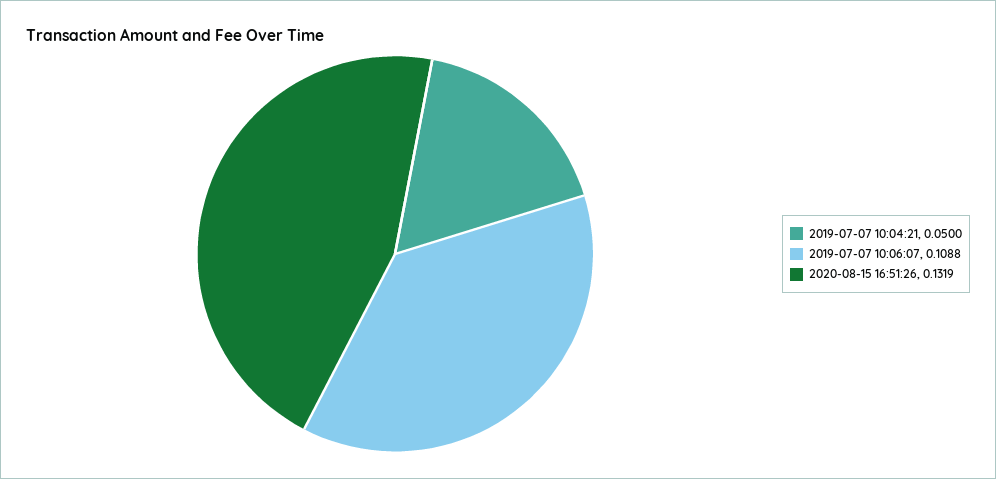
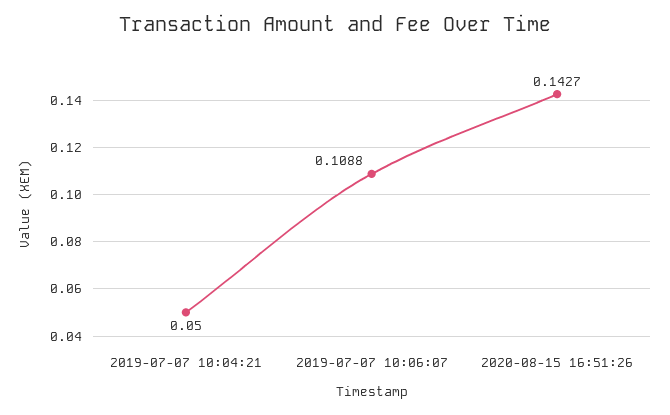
  {
    "2019-07-07 10:04:21": 0.05,
    "2019-07-07 10:06:07": 0.1088,
-   "2020-08-15 16:51:26": 0.1319
+   "2020-08-15 16:51:26": 0.1427
  }

